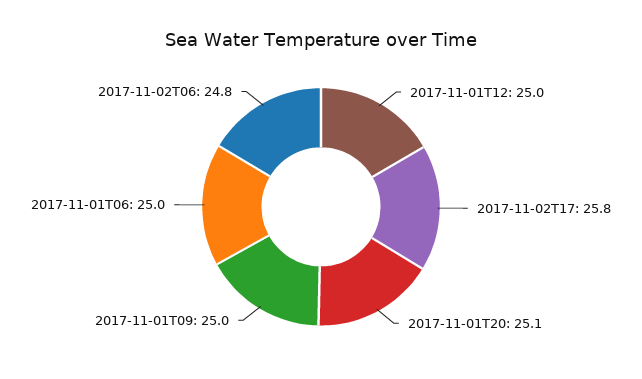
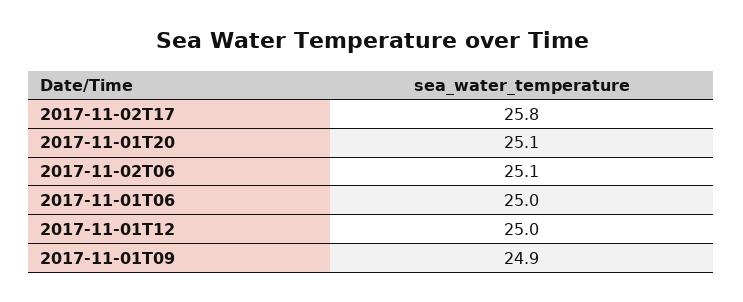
  {
    "2017-11-01T12": 25,
    "2017-11-02T17": 25.8,
    "2017-11-01T20": 25.1,
-   "2017-11-01T09": 25,
+   "2017-11-01T09": 24.9,
    "2017-11-01T06": 25,
-   "2017-11-02T06": 24.8
+   "2017-11-02T06": 25.1
  }

